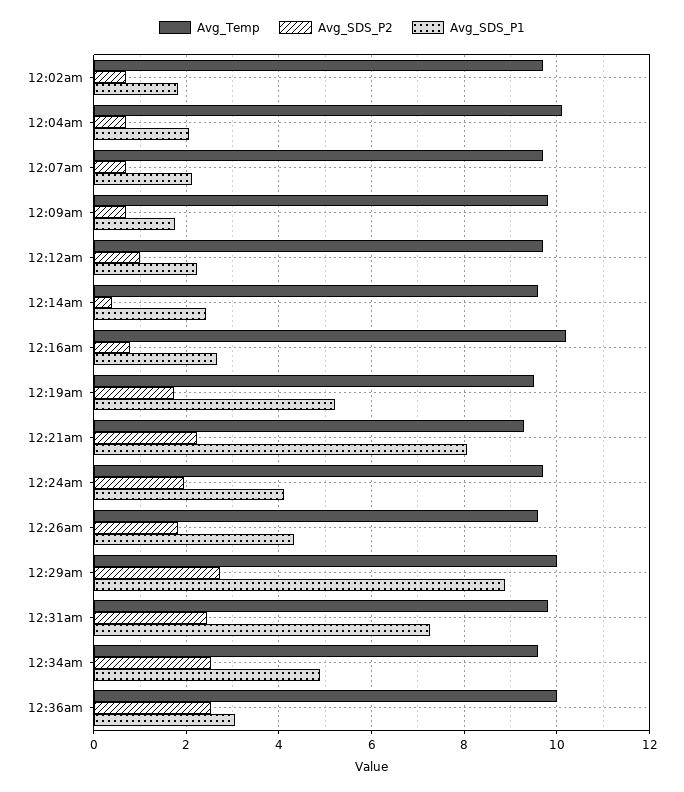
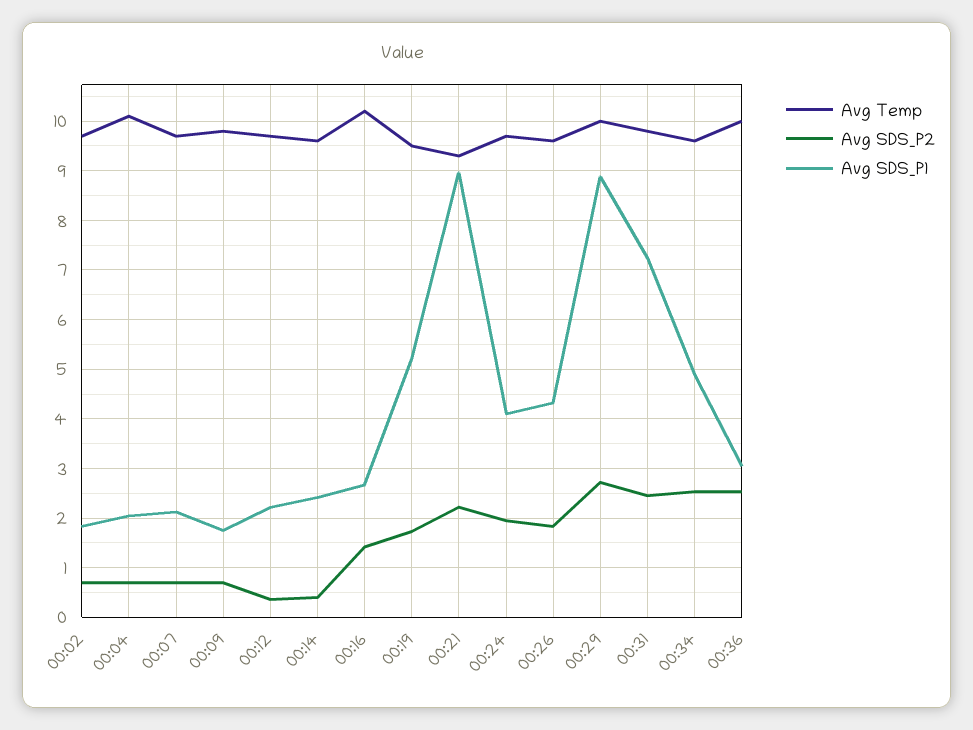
  {
    "Avg_Temp": {
      "12:02am": 9.8,
      "12:04am": 10.2,
      "12:07am": 9.8,
      "12:09am": 9.8,
      "12:12am": 9.8,
      "12:14am": 9.6,
      "12:16am": 10.2,
      "12:19am": 9.6,
      "12:21am": 9.4,
      "12:24am": 9.8,
      "12:26am": 9.6,
      "12:29am": 10,
      "12:31am": 9.8,
      "12:34am": 9.6,
      "12:36am": 10
    },
    "Avg_SDS_P2": {
      "12:02am": 0.8,
      "12:04am": 0.8,
      "12:07am": 0.8,
      "12:09am": 0.8,
-     "12:12am": 1,
+     "12:12am": 0.4,
      "12:14am": 0.4,
-     "12:16am": 0.8,
+     "12:16am": 1.4,
      "12:19am": 1.8,
      "12:21am": 2.2,
      "12:24am": 2,
      "12:26am": 1.8,
      "12:29am": 2.8,
      "12:31am": 2.4,
      "12:34am": 2.6,
      "12:36am": 2.6
    },
    "Avg_SDS_P1": {
      "12:02am": 1.8,
      "12:04am": 2,
      "12:07am": 2.2,
      "12:09am": 1.8,
      "12:12am": 2.2,
      "12:14am": 2.4,
      "12:16am": 2.6,
      "12:19am": 5.2,
-     "12:21am": 8,
+     "12:21am": 9,
      "12:24am": 4.2,
      "12:26am": 4.4,
      "12:29am": 8.8,
      "12:31am": 7.2,
      "12:34am": 4.8,
      "12:36am": 3
    }
  }

